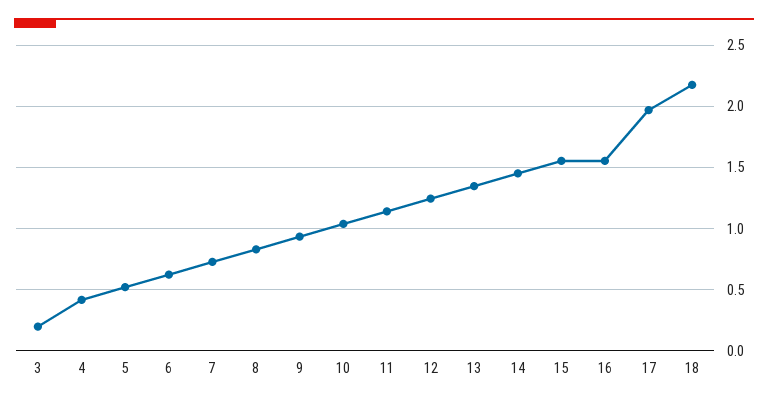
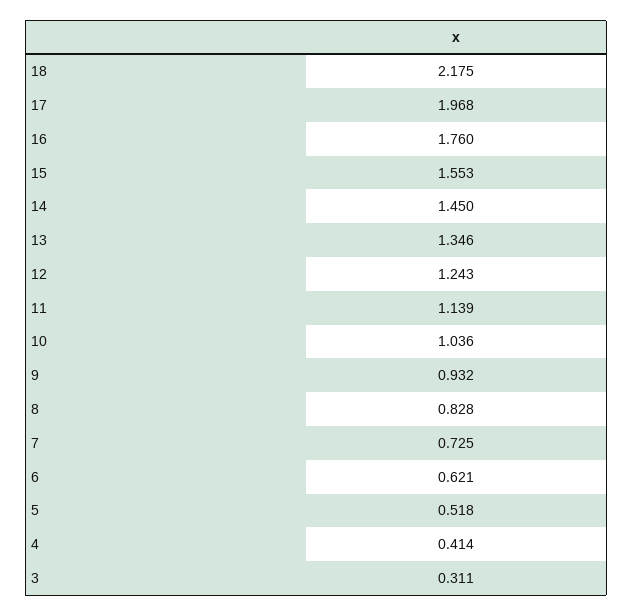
  {
-   "3": 0.2,
+   "3": 0.311,
    "4": 0.414,
    "5": 0.518,
    "6": 0.621,
    "7": 0.725,
    "8": 0.828,
    "9": 0.932,
    "10": 1.036,
    "11": 1.139,
    "12": 1.243,
    "13": 1.346,
    "14": 1.45,
    "15": 1.553,
-   "16": 1.55,
+   "16": 1.76,
    "17": 1.968,
    "18": 2.175
  }

